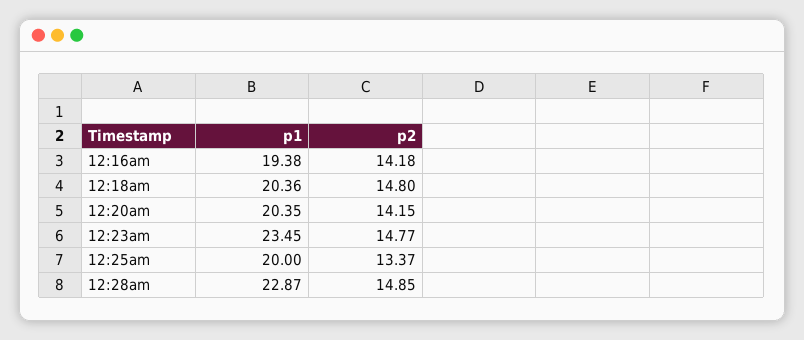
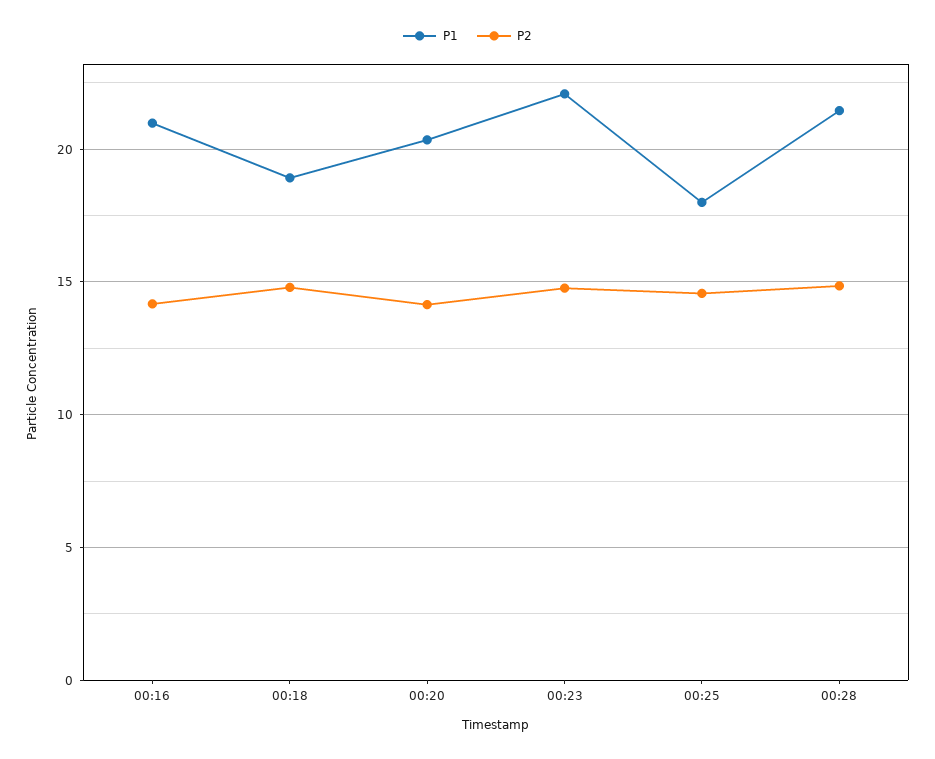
  {
    "p1": {
-     "12:16am": 19.38,
+     "12:16am": 21,
-     "12:18am": 20.36,
+     "12:18am": 19,
      "12:20am": 20.35,
-     "12:23am": 23.45,
+     "12:23am": 22,
-     "12:25am": 20,
+     "12:25am": 18,
-     "12:28am": 22.87
+     "12:28am": 21.5
    },
    "p2": {
      "12:16am": 14.18,
      "12:18am": 14.8,
      "12:20am": 14.15,
      "12:23am": 14.77,
-     "12:25am": 13.37,
+     "12:25am": 14.5,
      "12:28am": 14.85
    }
  }

